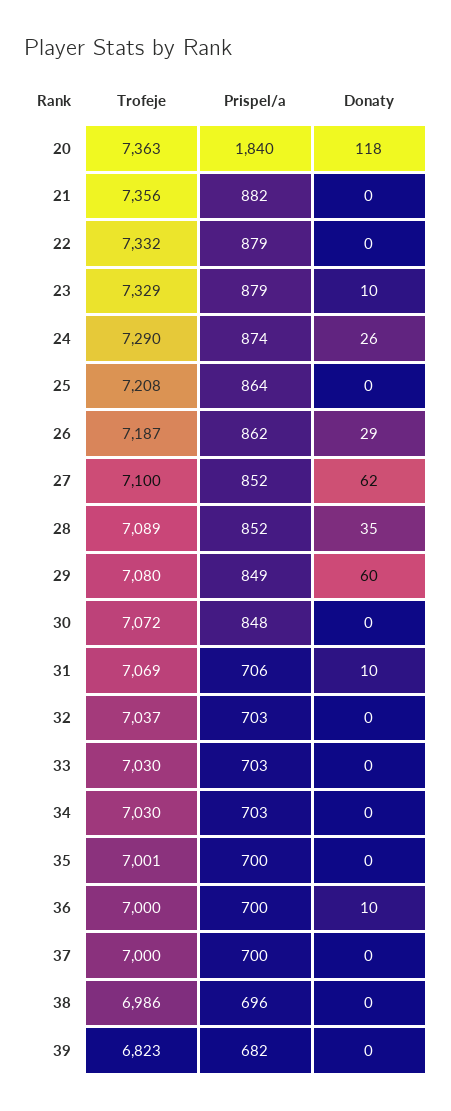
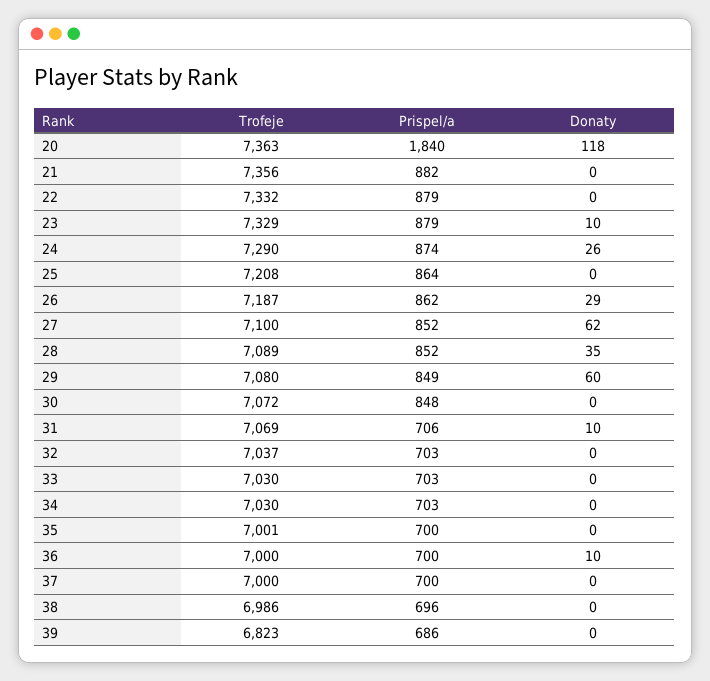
  {
    "Trofeje": {
      "20": 7363,
      "21": 7356,
      "22": 7332,
      "23": 7329,
      "24": 7290,
      "25": 7208,
      "26": 7187,
      "27": 7100,
      "28": 7089,
      "29": 7080,
      "30": 7072,
      "31": 7069,
      "32": 7037,
      "33": 7030,
      "34": 7030,
      "35": 7001,
      "36": 7000,
      "37": 7000,
      "38": 6986,
      "39": 6823
    },
    "Prispel/a": {
      "20": 1840,
      "21": 882,
      "22": 879,
      "23": 879,
      "24": 874,
      "25": 864,
      "26": 862,
      "27": 852,
      "28": 852,
      "29": 849,
      "30": 848,
      "31": 706,
      "32": 703,
      "33": 703,
      "34": 703,
      "35": 700,
      "36": 700,
      "37": 700,
      "38": 696,
-     "39": 682
+     "39": 686
    },
    "Donaty": {
      "20": 118,
      "21": 0,
      "22": 0,
      "23": 10,
      "24": 26,
      "25": 0,
      "26": 29,
      "27": 62,
      "28": 35,
      "29": 60,
      "30": 0,
      "31": 10,
      "32": 0,
      "33": 0,
      "34": 0,
      "35": 0,
      "36": 10,
      "37": 0,
      "38": 0,
      "39": 0
    }
  }

